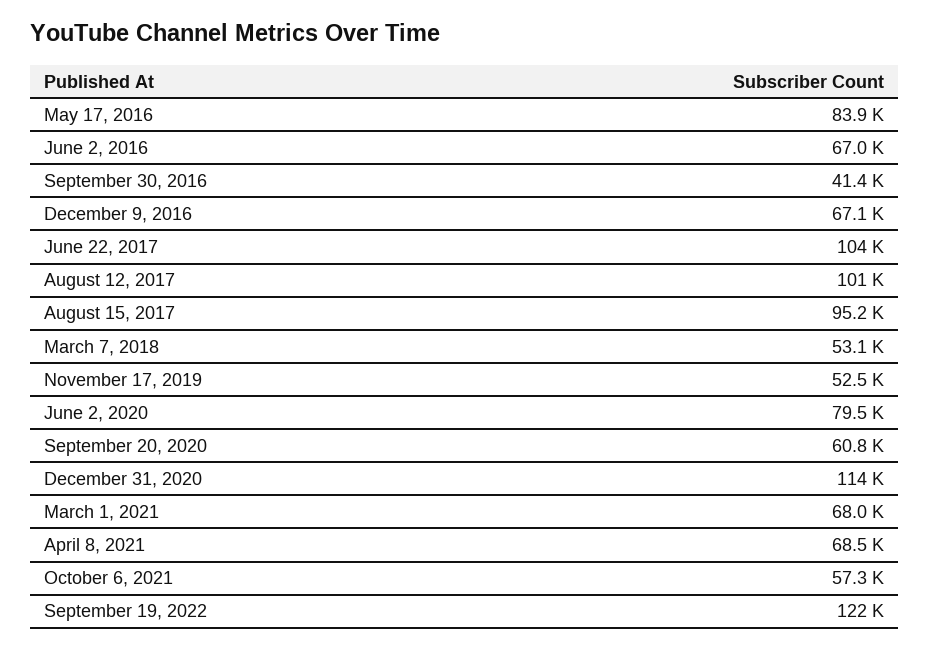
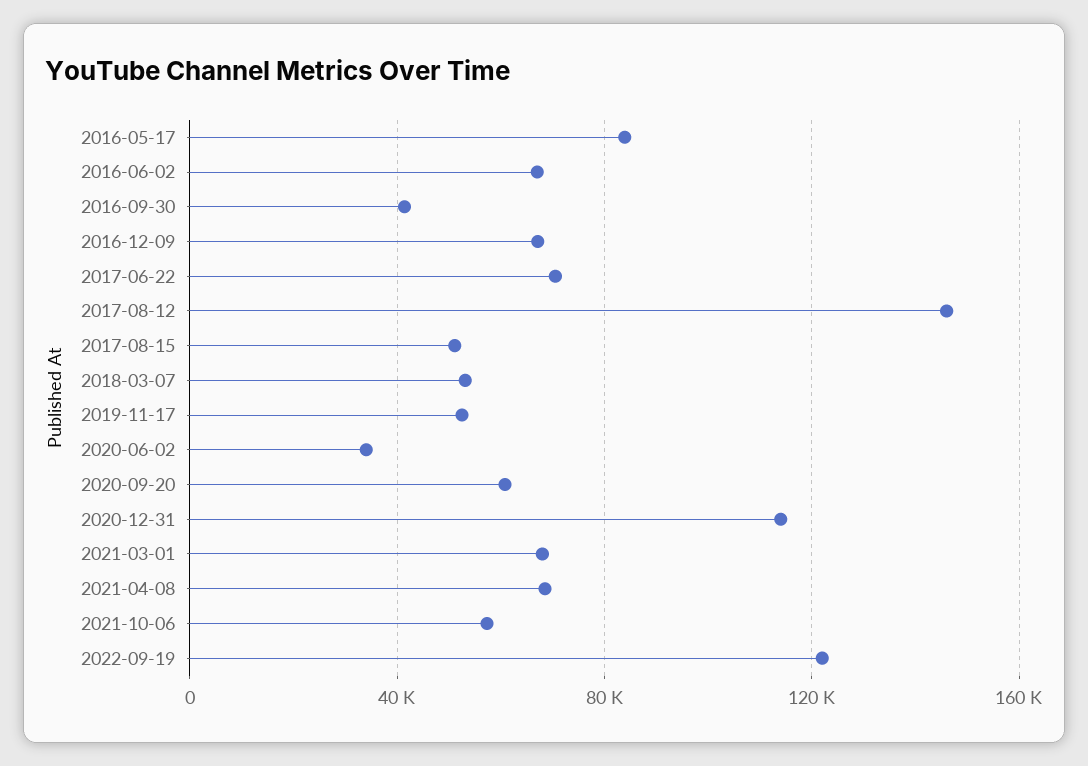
  {
    "May 17, 2016": 83900,
    "June 2, 2016": 67000,
    "September 30, 2016": 41400,
    "December 9, 2016": 67100,
-   "June 22, 2017": 104000,
+   "June 22, 2017": 70000,
-   "August 12, 2017": 101000,
+   "August 12, 2017": 145000,
-   "August 15, 2017": 95200,
+   "August 15, 2017": 50000,
    "March 7, 2018": 53100,
    "November 17, 2019": 52500,
-   "June 2, 2020": 79500,
+   "June 2, 2020": 35000,
    "September 20, 2020": 60800,
    "December 31, 2020": 114000,
    "March 1, 2021": 68000,
    "April 8, 2021": 68500,
    "October 6, 2021": 57300,
    "September 19, 2022": 122000
  }

